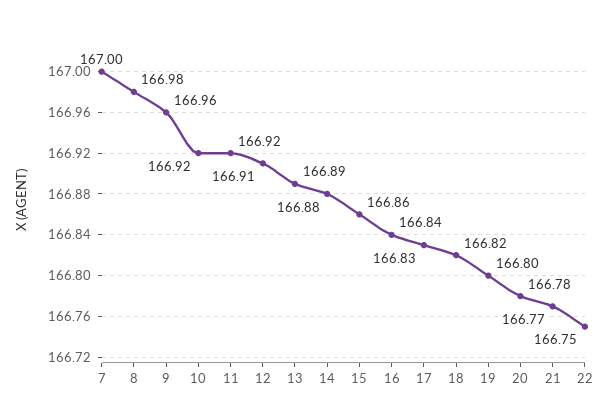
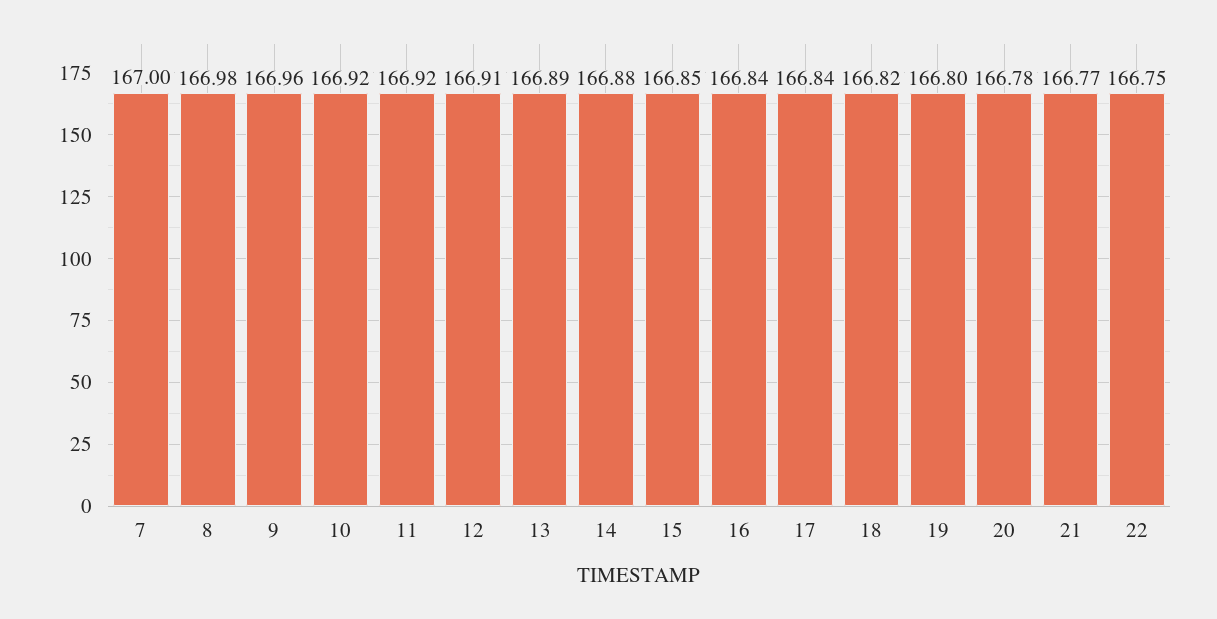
  {
    "7": 167,
    "8": 166.98,
    "9": 166.96,
    "10": 166.92,
    "11": 166.92,
    "12": 166.91,
    "13": 166.89,
    "14": 166.88,
-   "15": 166.86,
+   "15": 166.85,
    "16": 166.84,
-   "17": 166.83,
+   "17": 166.84,
    "18": 166.82,
    "19": 166.8,
    "20": 166.78,
    "21": 166.77,
    "22": 166.75
  }

